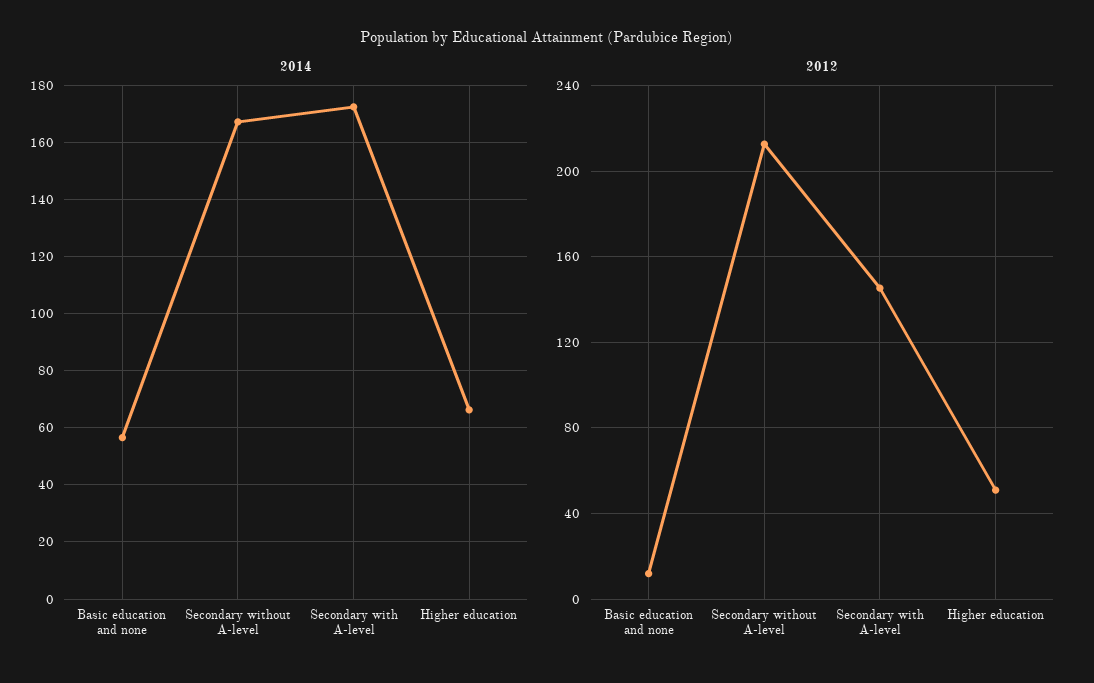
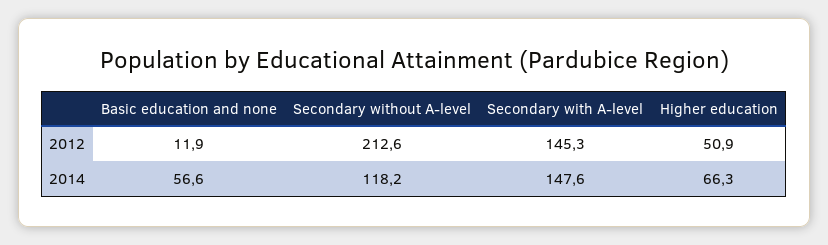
  {
    "2014": {
      "Basic education and none": 56.6,
-     "Secondary without A-level": 167.5,
+     "Secondary without A-level": 118.2,
-     "Secondary with A-level": 172.5,
+     "Secondary with A-level": 147.6,
      "Higher education": 66.3
    },
    "2012": {
      "Basic education and none": 11.9,
      "Secondary without A-level": 212.6,
      "Secondary with A-level": 145.3,
      "Higher education": 50.9
    }
  }

